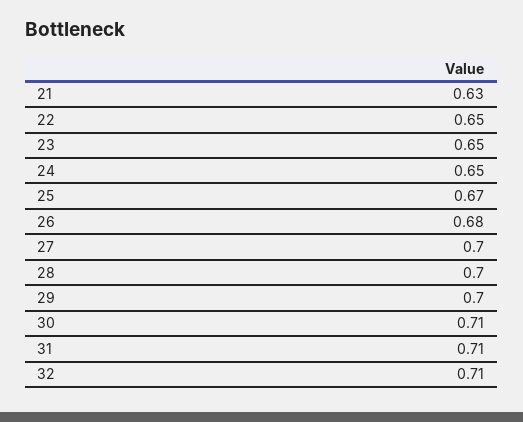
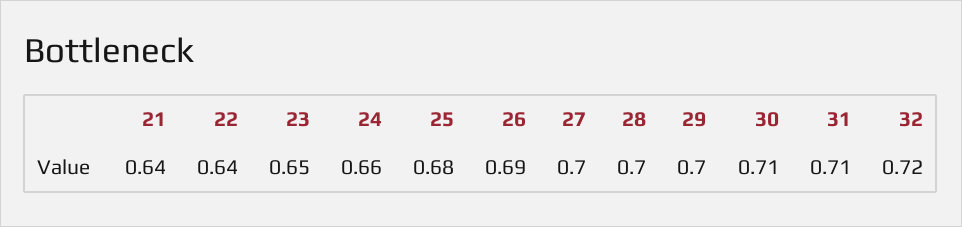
  {
-   "21": 0.63,
+   "21": 0.64,
-   "22": 0.65,
+   "22": 0.64,
    "23": 0.65,
-   "24": 0.65,
+   "24": 0.66,
-   "25": 0.67,
+   "25": 0.68,
-   "26": 0.68,
+   "26": 0.69,
    "27": 0.7,
    "28": 0.7,
    "29": 0.7,
    "30": 0.71,
    "31": 0.71,
-   "32": 0.71
+   "32": 0.72
  }

